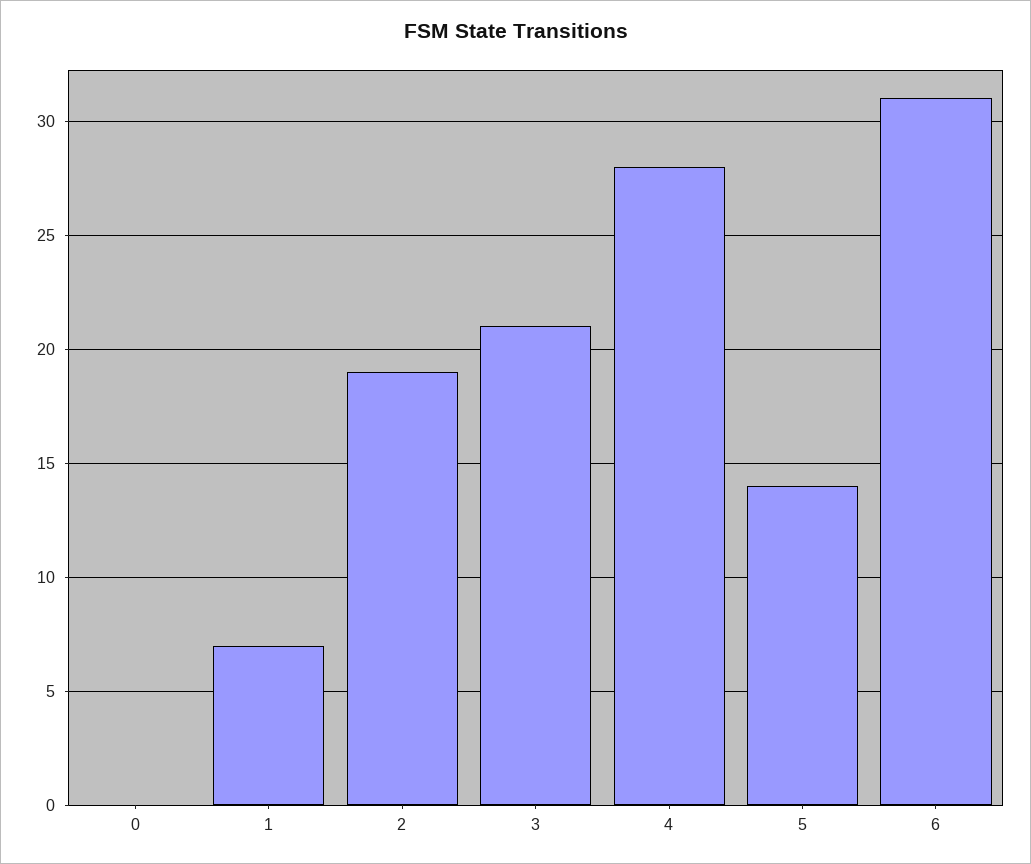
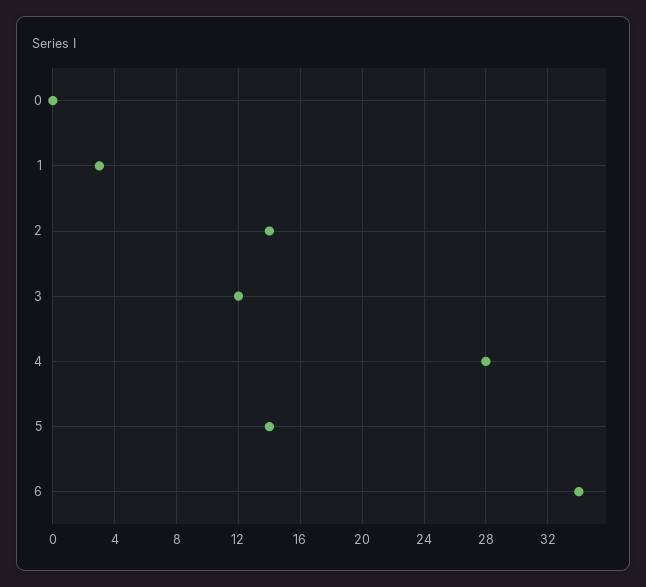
  {
    "0": 0,
-   "1": 7,
+   "1": 3,
-   "2": 19,
+   "2": 14,
-   "3": 21,
+   "3": 12,
    "4": 28,
    "5": 14,
-   "6": 31
+   "6": 34
  }

